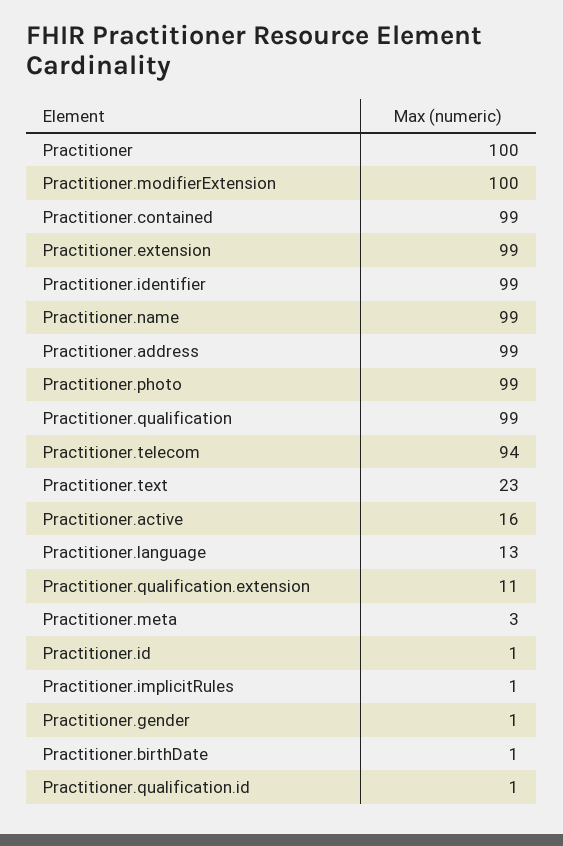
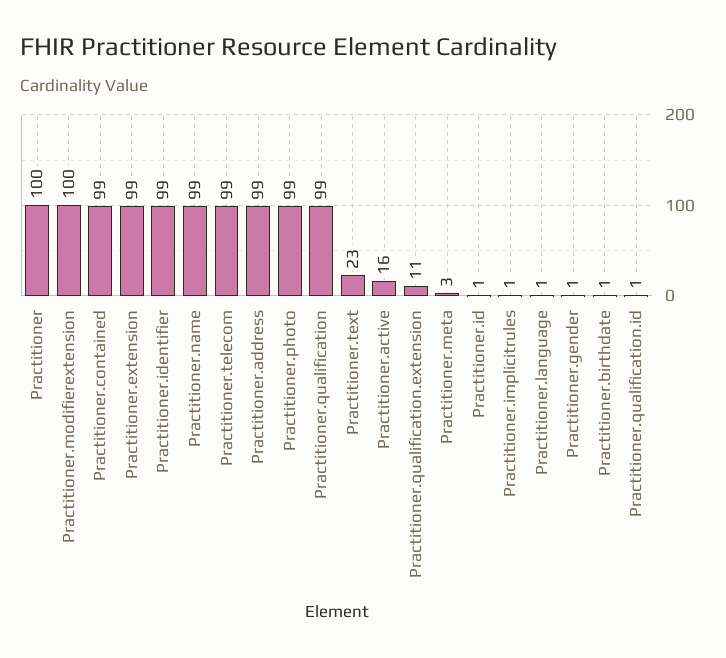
  {
    "Practitioner": 100,
    "Practitioner.modifierExtension": 100,
    "Practitioner.contained": 99,
    "Practitioner.extension": 99,
    "Practitioner.identifier": 99,
    "Practitioner.name": 99,
    "Practitioner.address": 99,
    "Practitioner.photo": 99,
    "Practitioner.qualification": 99,
-   "Practitioner.telecom": 94,
+   "Practitioner.telecom": 99,
    "Practitioner.text": 23,
    "Practitioner.active": 16,
-   "Practitioner.language": 13,
+   "Practitioner.language": 1,
    "Practitioner.qualification.extension": 11,
    "Practitioner.meta": 3,
    "Practitioner.id": 1,
    "Practitioner.implicitRules": 1,
    "Practitioner.gender": 1,
    "Practitioner.birthDate": 1,
    "Practitioner.qualification.id": 1
  }

